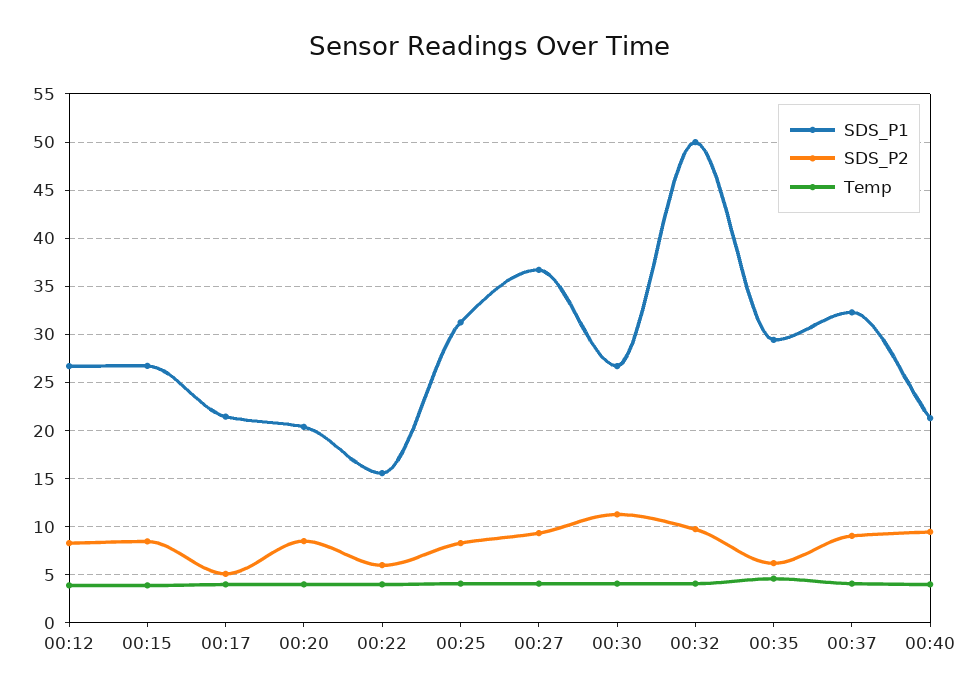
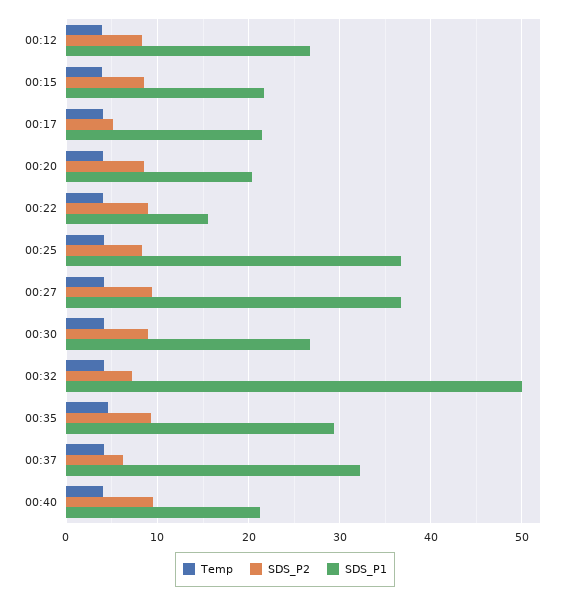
  {
    "SDS_P1": {
      "00:12": 27,
-     "00:15": 27,
+     "00:15": 22,
      "00:17": 21,
      "00:20": 20,
      "00:22": 16,
-     "00:25": 31,
+     "00:25": 37,
      "00:27": 37,
      "00:30": 27,
      "00:32": 50,
      "00:35": 29,
      "00:37": 32,
      "00:40": 21
    },
    "SDS_P2": {
      "00:12": 8,
      "00:15": 8,
      "00:17": 5,
      "00:20": 9,
-     "00:22": 6,
+     "00:22": 9,
      "00:25": 8,
      "00:27": 9,
-     "00:30": 11,
+     "00:30": 9,
-     "00:32": 10,
+     "00:32": 7,
-     "00:35": 6,
+     "00:35": 9,
-     "00:37": 9,
+     "00:37": 6,
      "00:40": 9
    },
    "Temp": {
      "00:12": 4,
      "00:15": 4,
      "00:17": 4,
      "00:20": 4,
      "00:22": 4,
      "00:25": 4,
      "00:27": 4,
      "00:30": 4,
      "00:32": 4,
      "00:35": 5,
      "00:37": 4,
      "00:40": 4
    }
  }

